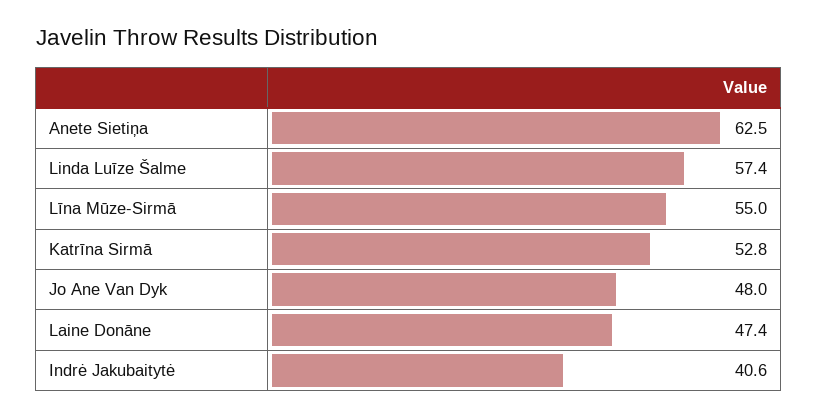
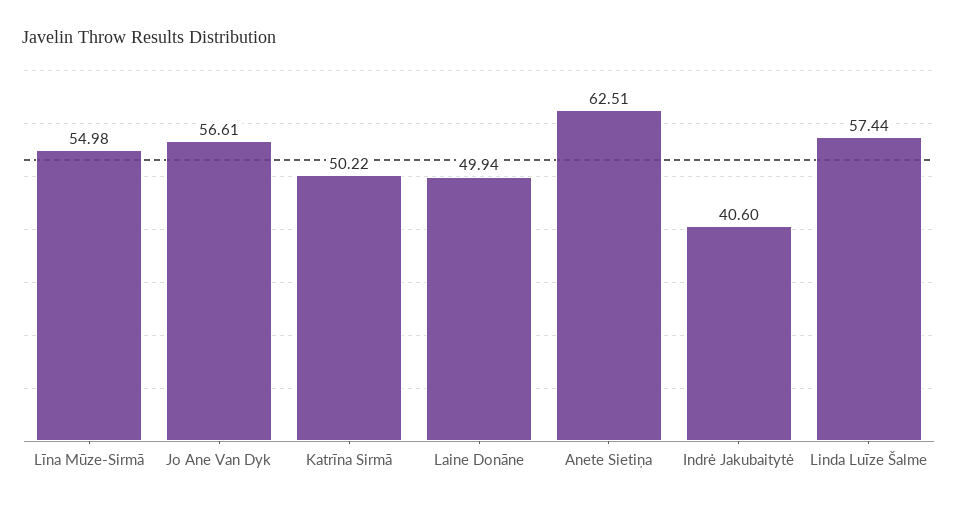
  {
    "Anete Sietiņa": 62.51,
    "Linda Luīze Šalme": 57.44,
    "Līna Mūze-Sirmā": 54.98,
-   "Katrīna Sirmā": 52.8,
+   "Katrīna Sirmā": 50.22,
-   "Jo Ane Van Dyk": 48,
+   "Jo Ane Van Dyk": 56.61,
-   "Laine Donāne": 47.4,
+   "Laine Donāne": 49.94,
    "Indrė Jakubaitytė": 40.6
  }

